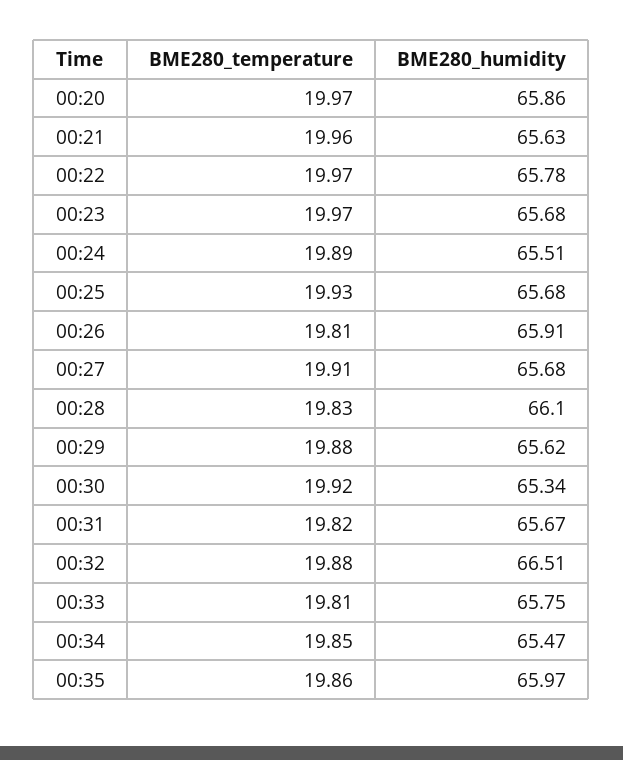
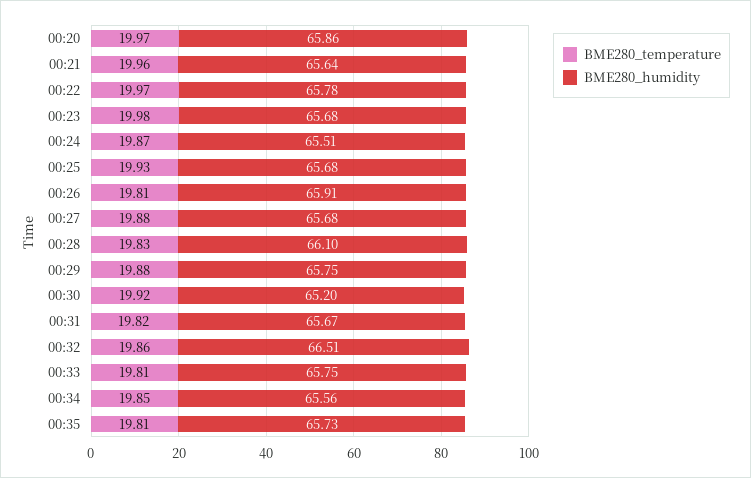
  {
    "BME280_temperature": {
      "00:20": 19.97,
      "00:21": 19.96,
      "00:22": 19.97,
-     "00:23": 19.97,
+     "00:23": 19.98,
-     "00:24": 19.89,
+     "00:24": 19.87,
      "00:25": 19.93,
      "00:26": 19.81,
-     "00:27": 19.91,
+     "00:27": 19.88,
      "00:28": 19.83,
      "00:29": 19.88,
      "00:30": 19.92,
      "00:31": 19.82,
-     "00:32": 19.88,
+     "00:32": 19.86,
      "00:33": 19.81,
      "00:34": 19.85,
-     "00:35": 19.86
+     "00:35": 19.81
    },
    "BME280_humidity": {
      "00:20": 65.86,
-     "00:21": 65.63,
+     "00:21": 65.64,
      "00:22": 65.78,
      "00:23": 65.68,
      "00:24": 65.51,
      "00:25": 65.68,
      "00:26": 65.91,
      "00:27": 65.68,
      "00:28": 66.1,
-     "00:29": 65.62,
+     "00:29": 65.75,
-     "00:30": 65.34,
+     "00:30": 65.2,
      "00:31": 65.67,
      "00:32": 66.51,
      "00:33": 65.75,
-     "00:34": 65.47,
+     "00:34": 65.56,
-     "00:35": 65.97
+     "00:35": 65.73
    }
  }

